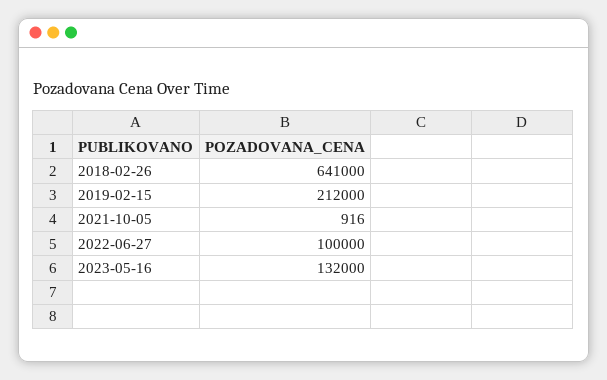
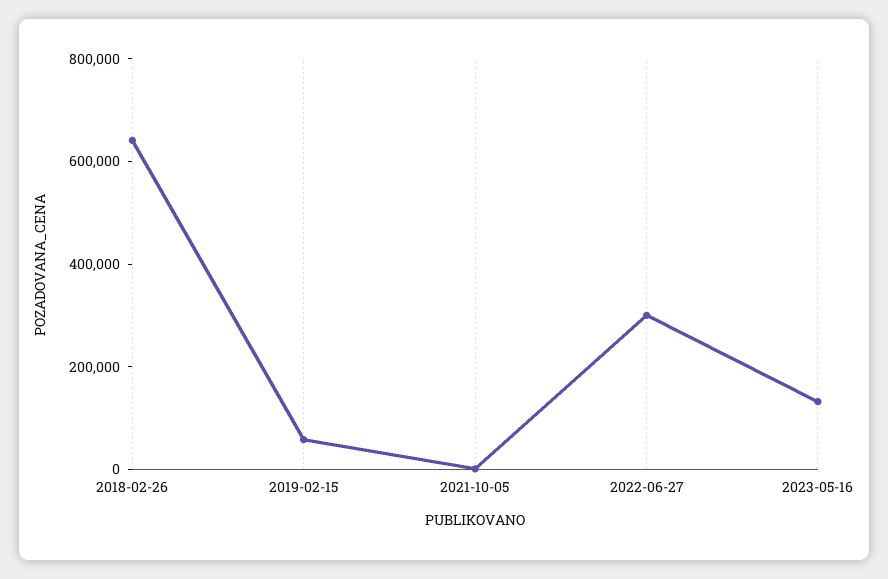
  {
    "2018-02-26": 641000,
-   "2019-02-15": 212000,
+   "2019-02-15": 50000,
    "2021-10-05": 916,
-   "2022-06-27": 100000,
+   "2022-06-27": 300000,
    "2023-05-16": 132000
  }

